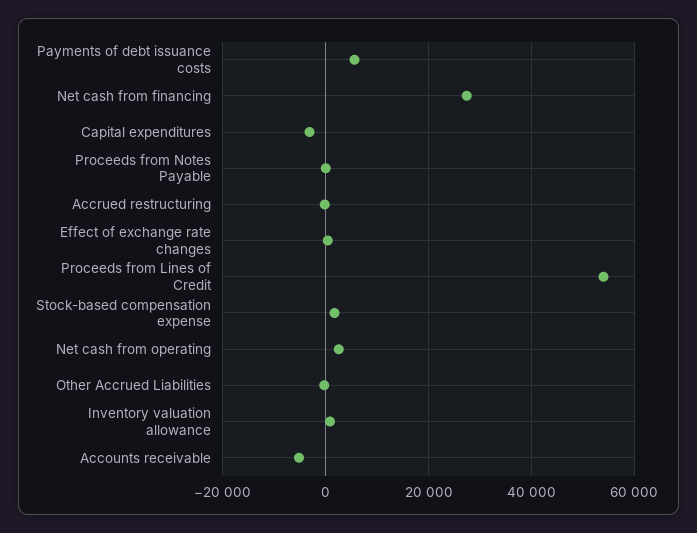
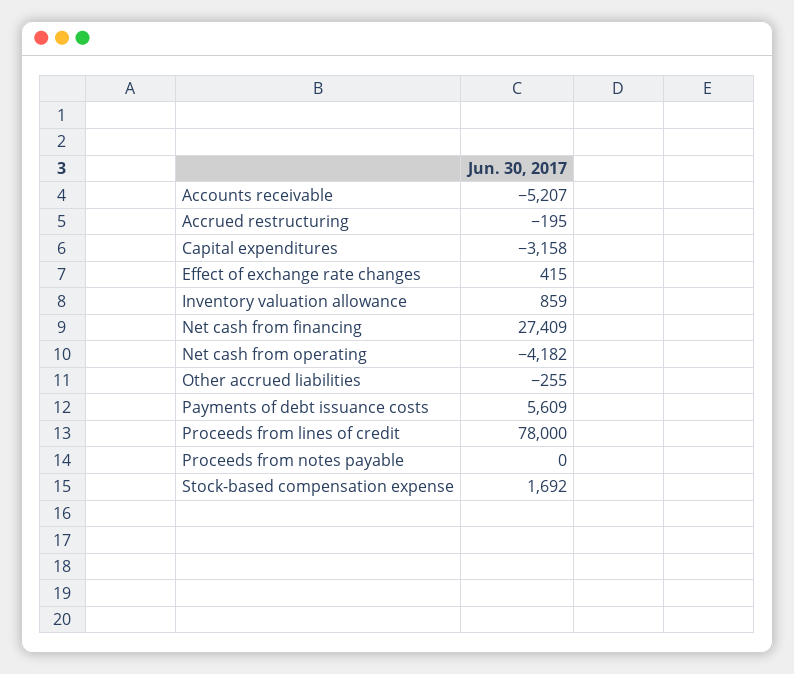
  {
    "Payments of debt issuance costs": 5609,
    "Net cash from financing": 27409,
    "Capital expenditures": -3158,
    "Proceeds from Notes Payable": 0,
    "Accrued restructuring": -195,
    "Effect of exchange rate changes": 415,
-   "Proceeds from Lines of Credit": 54000,
+   "Proceeds from Lines of Credit": 78000,
    "Stock-based compensation expense": 1692,
-   "Net cash from operating": 2000,
+   "Net cash from operating": -4182,
    "Other Accrued Liabilities": -255,
    "Inventory valuation allowance": 859,
    "Accounts receivable": -5207
  }

